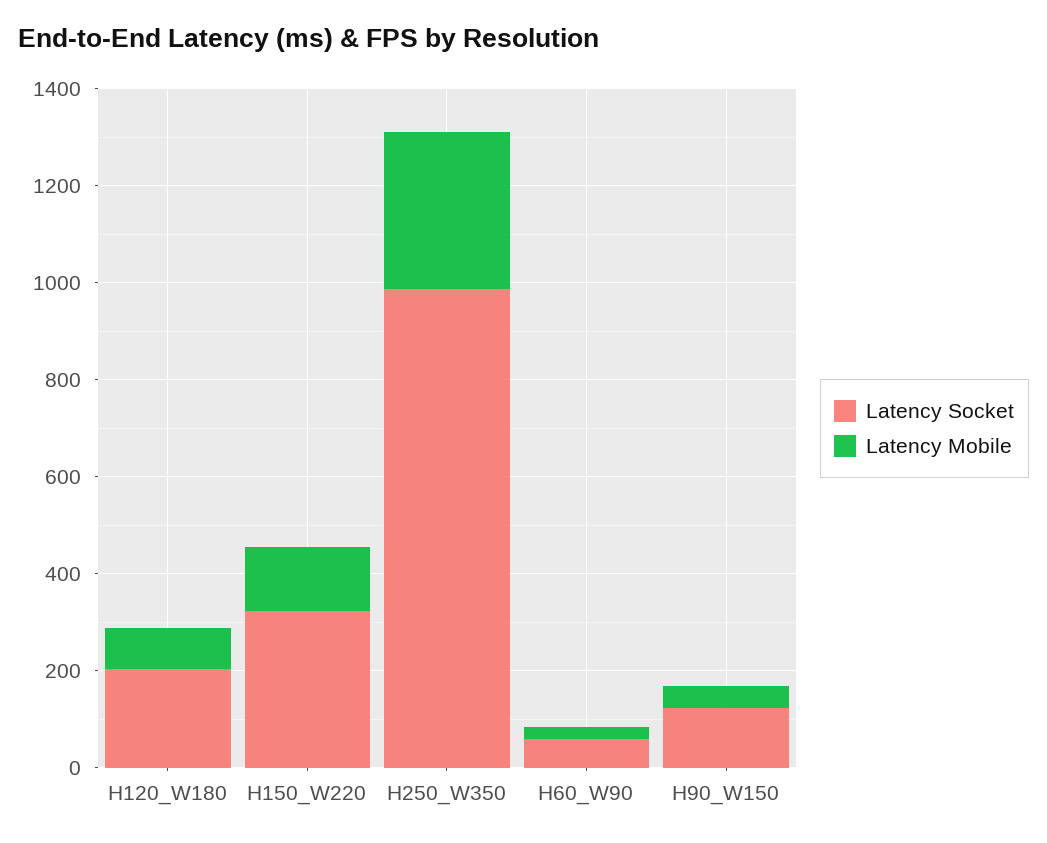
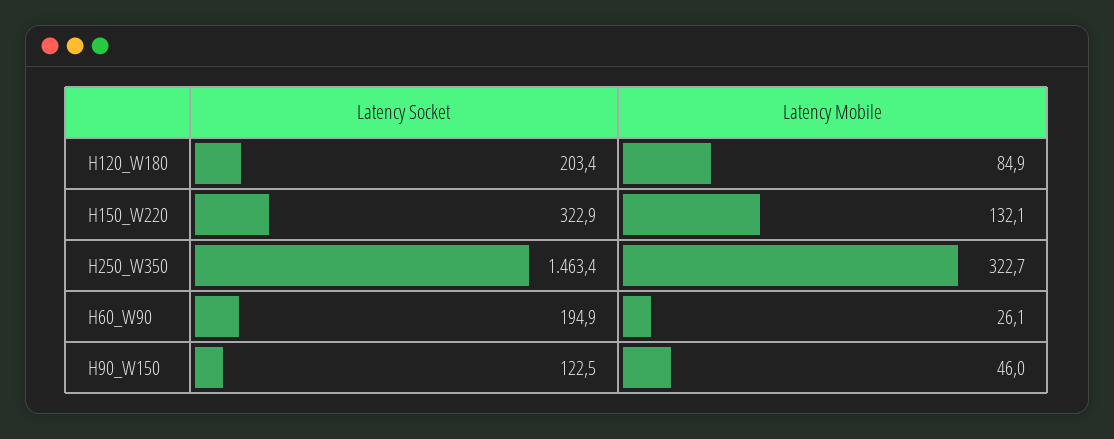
  {
    "Latency Socket": {
      "H120_W180": 203.4,
      "H150_W220": 322.9,
-     "H250_W350": 1000,
+     "H250_W350": 1463.4,
-     "H60_W90": 50,
+     "H60_W90": 194.9,
      "H90_W150": 122.5
    },
    "Latency Mobile": {
      "H120_W180": 84.9,
      "H150_W220": 132.1,
      "H250_W350": 322.7,
      "H60_W90": 26.1,
      "H90_W150": 46
    }
  }

